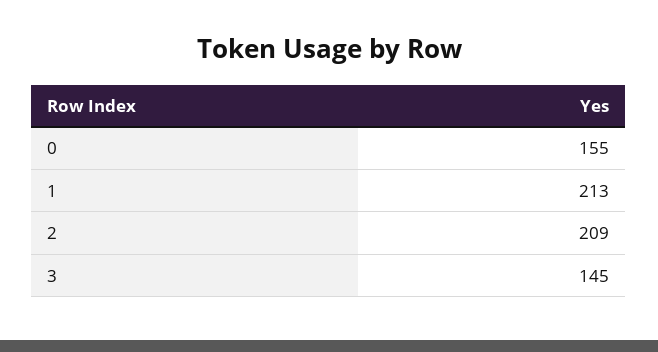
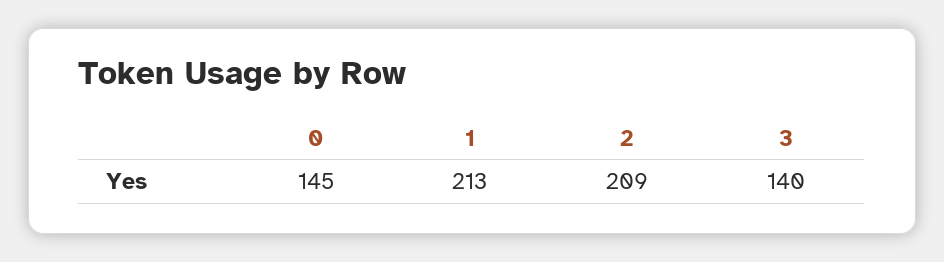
  {
-   "0": 155,
+   "0": 145,
    "1": 213,
    "2": 209,
-   "3": 145
+   "3": 140
  }

